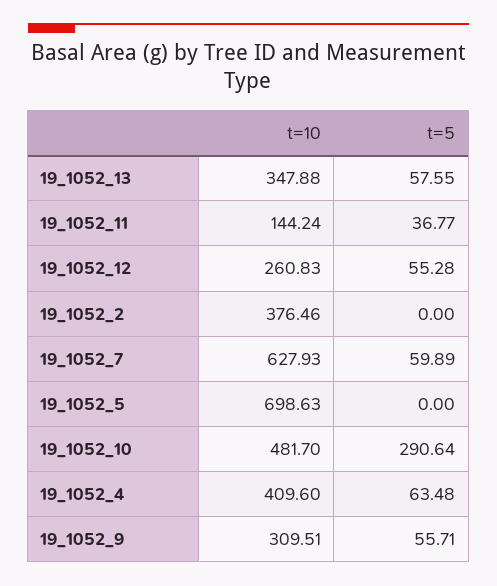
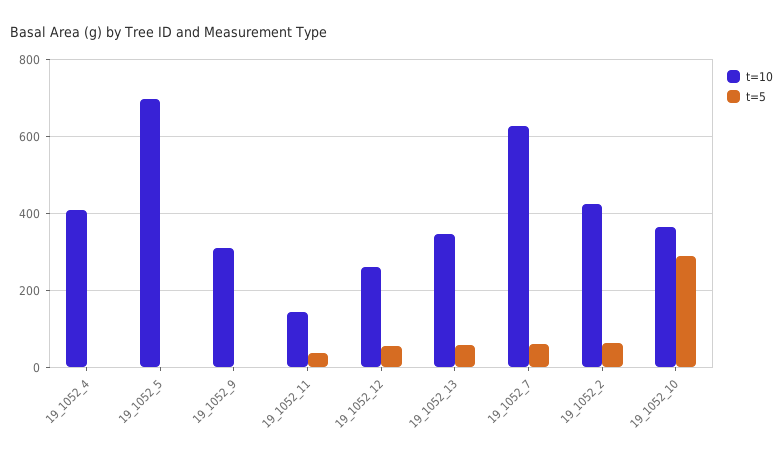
  {
    "t=10": {
      "19_1052_13": 347.88,
      "19_1052_11": 144.24,
      "19_1052_12": 260.83,
-     "19_1052_2": 376.46,
+     "19_1052_2": 420,
      "19_1052_7": 627.93,
      "19_1052_5": 698.63,
-     "19_1052_10": 481.7,
+     "19_1052_10": 360,
      "19_1052_4": 409.6,
      "19_1052_9": 309.51
    },
    "t=5": {
      "19_1052_13": 57.55,
      "19_1052_11": 36.77,
      "19_1052_12": 55.28,
-     "19_1052_2": 0,
+     "19_1052_2": 60,
      "19_1052_7": 59.89,
      "19_1052_5": 0,
      "19_1052_10": 290.64,
-     "19_1052_4": 63.48,
+     "19_1052_4": 0,
-     "19_1052_9": 55.71
+     "19_1052_9": 0
    }
  }

